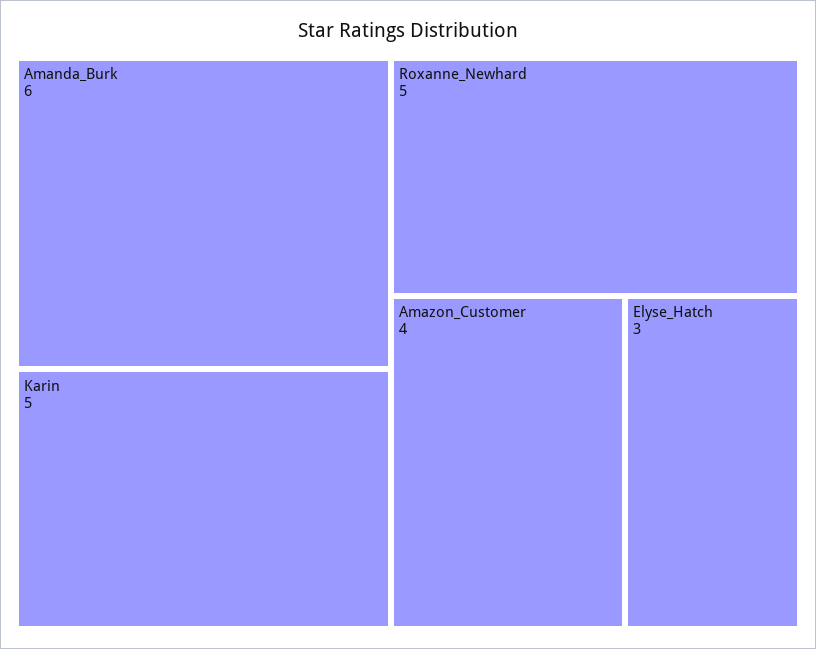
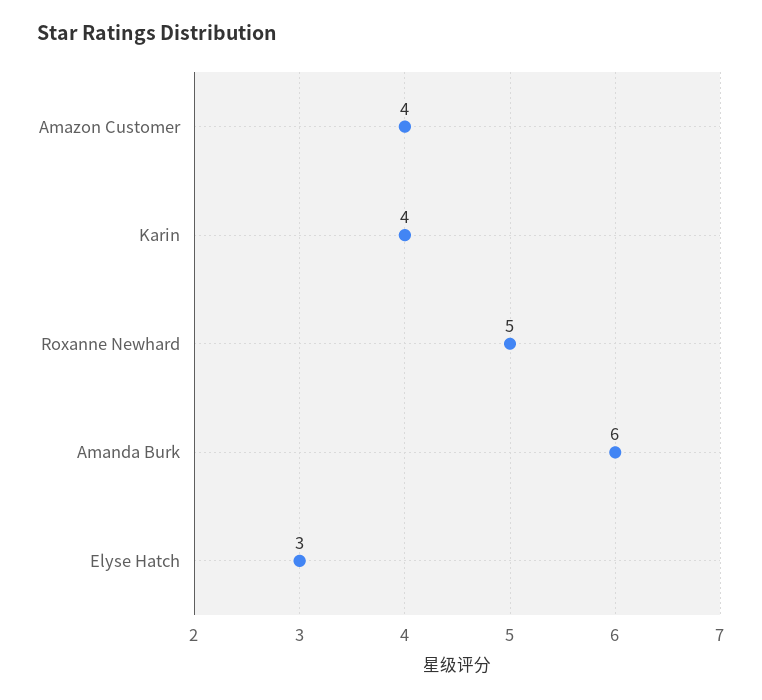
  {
    "Amanda_Burk": 6,
-   "Karin": 5,
+   "Karin": 4,
    "Roxanne_Newhard": 5,
    "Amazon_Customer": 4,
    "Elyse_Hatch": 3
  }

